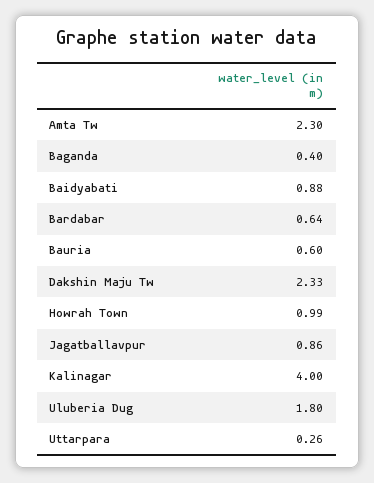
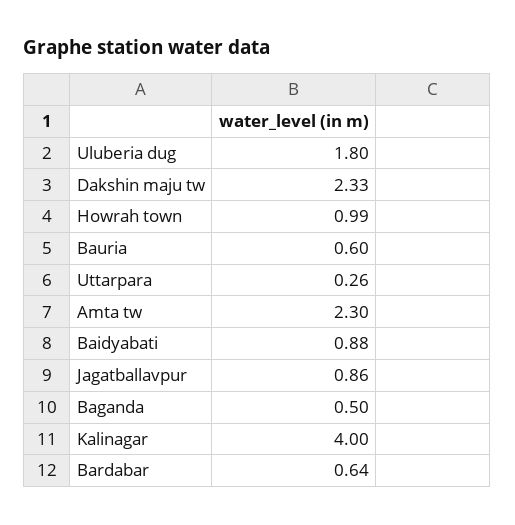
  {
    "Amta Tw": 2.3,
-   "Baganda": 0.4,
+   "Baganda": 0.5,
    "Baidyabati": 0.88,
    "Bardabar": 0.64,
    "Bauria": 0.6,
    "Dakshin Maju Tw": 2.33,
    "Howrah Town": 0.99,
    "Jagatballavpur": 0.86,
    "Kalinagar": 4,
    "Uluberia Dug": 1.8,
    "Uttarpara": 0.26
  }

